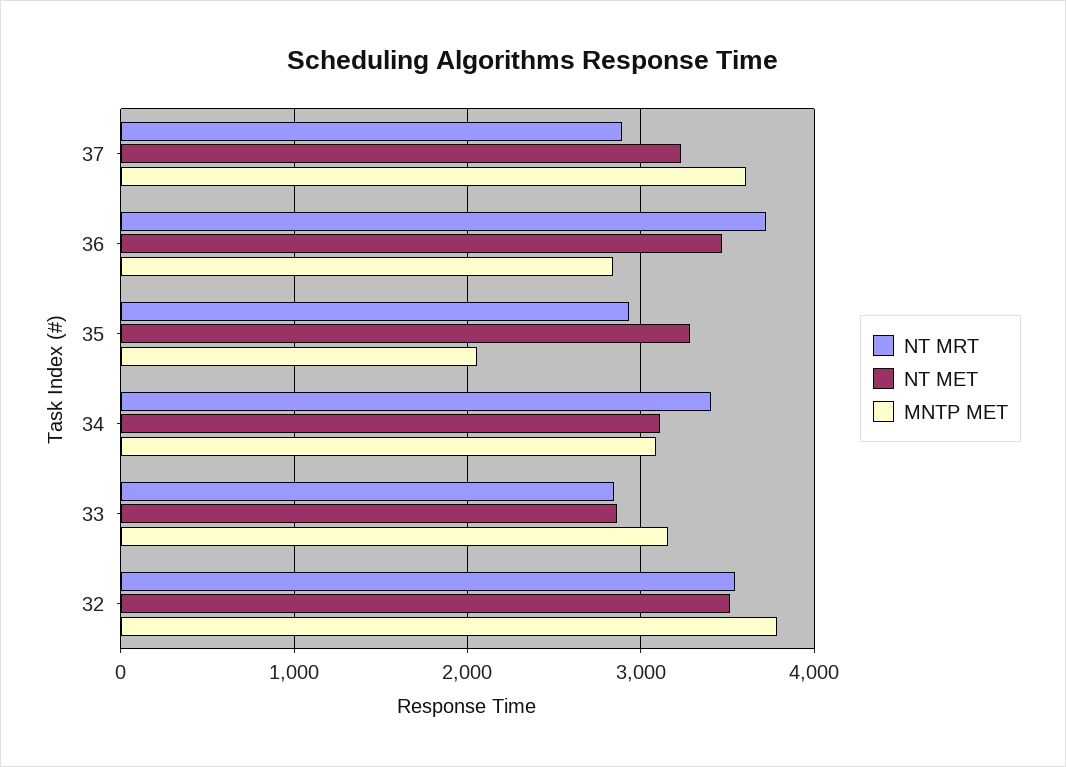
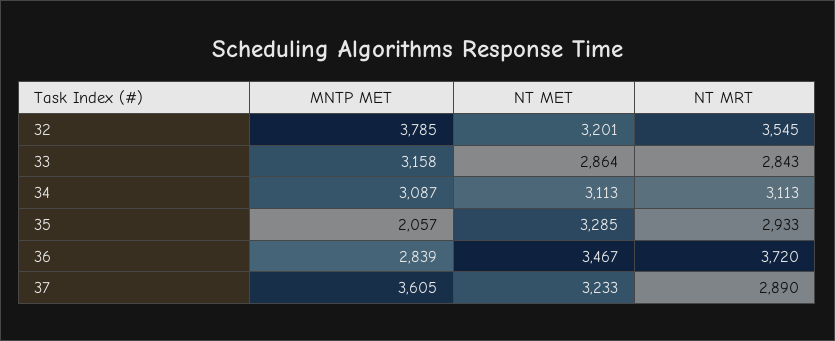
  {
    "NT MRT": {
      "37": 2890,
      "36": 3720,
      "35": 2933,
-     "34": 3400,
+     "34": 3113,
      "33": 2843,
      "32": 3545
    },
    "NT MET": {
      "37": 3233,
      "36": 3467,
      "35": 3285,
      "34": 3113,
      "33": 2864,
-     "32": 3500
+     "32": 3201
    },
    "MNTP MET": {
      "37": 3605,
      "36": 2839,
      "35": 2057,
      "34": 3087,
      "33": 3158,
      "32": 3785
    }
  }

